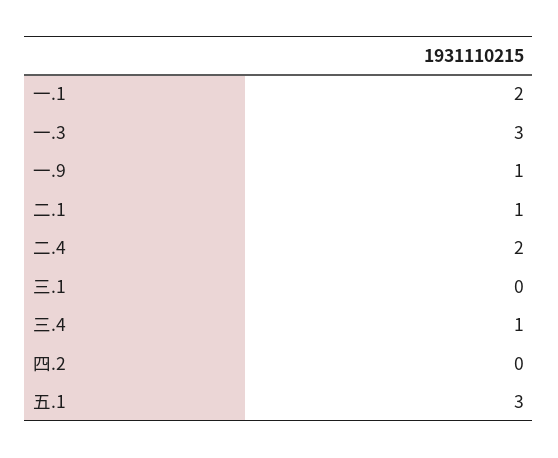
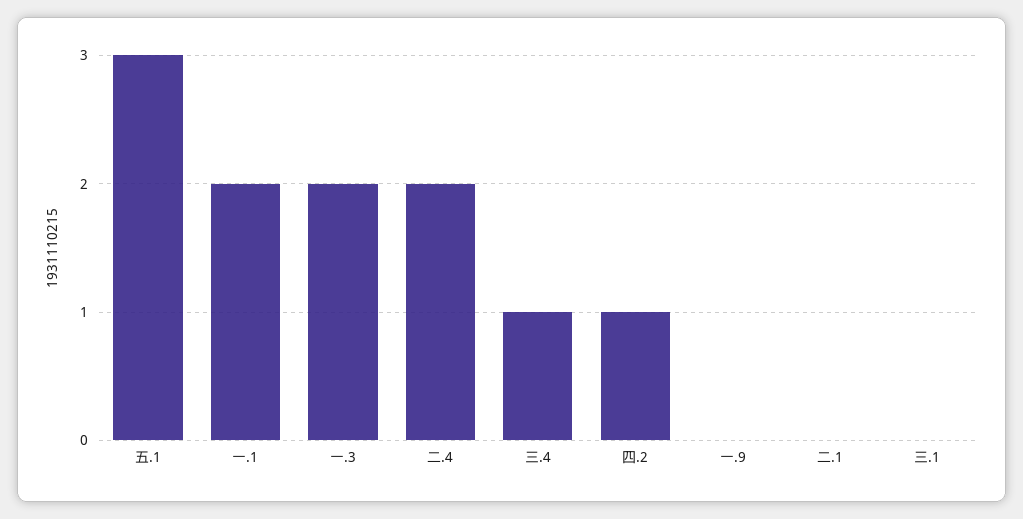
  {
    "一.1": 2,
-   "一.3": 3,
+   "一.3": 2,
-   "一.9": 1,
+   "一.9": 0,
-   "二.1": 1,
+   "二.1": 0,
    "二.4": 2,
    "三.1": 0,
    "三.4": 1,
-   "四.2": 0,
+   "四.2": 1,
    "五.1": 3
  }

